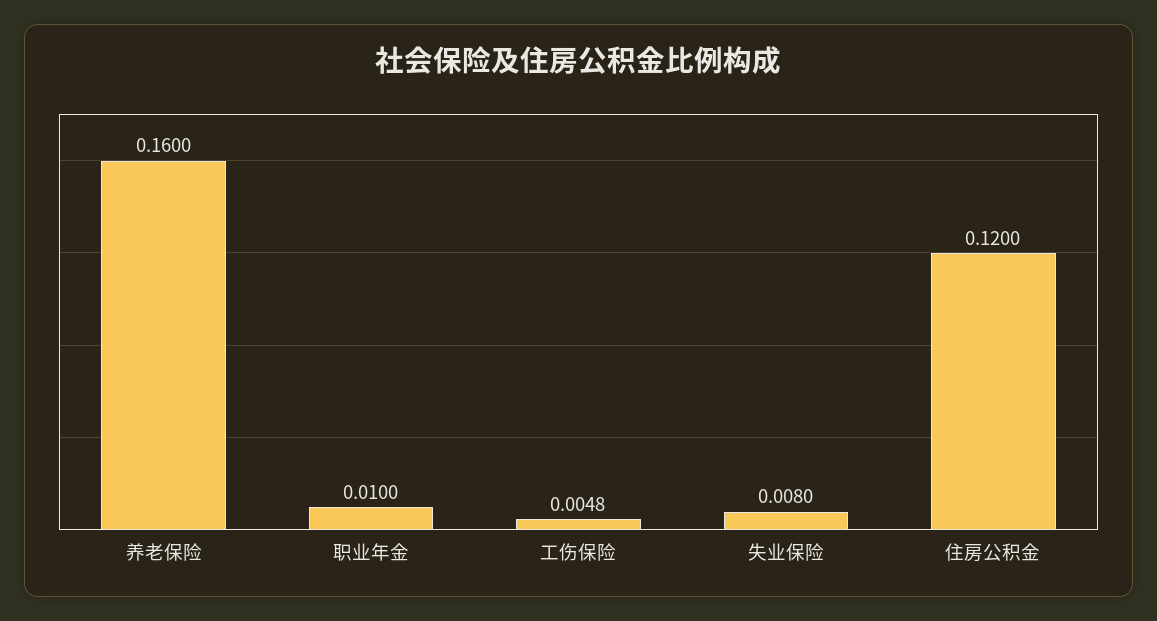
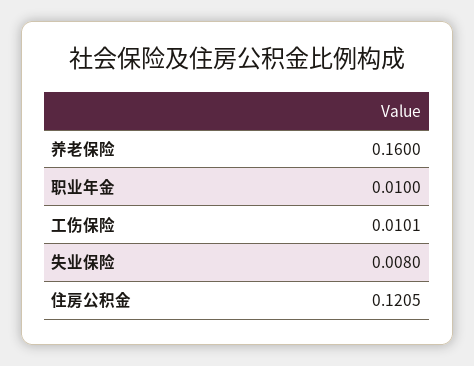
  {
    "养老保险": 0.16,
    "职业年金": 0.01,
-   "工伤保险": 0.0048,
+   "工伤保险": 0.0101,
    "失业保险": 0.008,
-   "住房公积金": 0.12
+   "住房公积金": 0.1205
  }

